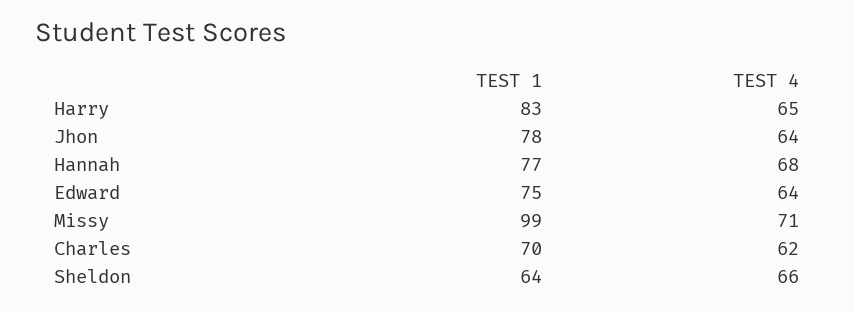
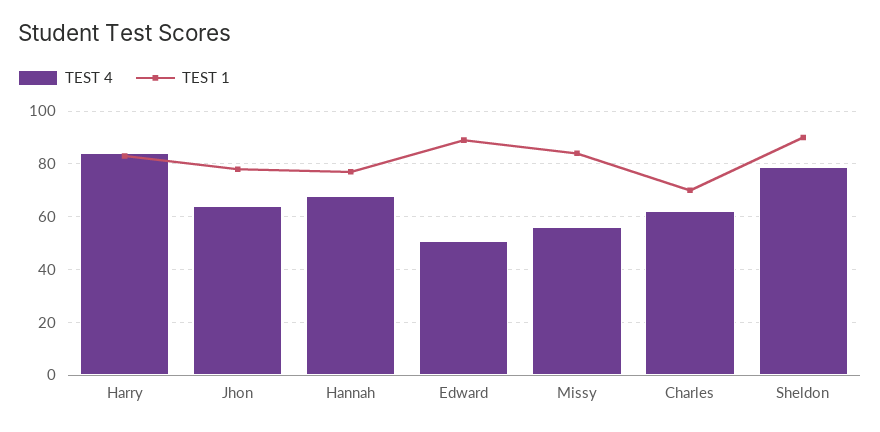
  {
    "TEST 1": {
      "Harry": 83,
      "Jhon": 78,
      "Hannah": 77,
-     "Edward": 75,
+     "Edward": 90,
-     "Missy": 99,
+     "Missy": 85,
      "Charles": 70,
-     "Sheldon": 64
+     "Sheldon": 90
    },
    "TEST 4": {
-     "Harry": 65,
+     "Harry": 85,
      "Jhon": 64,
      "Hannah": 68,
-     "Edward": 64,
+     "Edward": 50,
-     "Missy": 71,
+     "Missy": 55,
      "Charles": 62,
-     "Sheldon": 66
+     "Sheldon": 80
    }
  }

